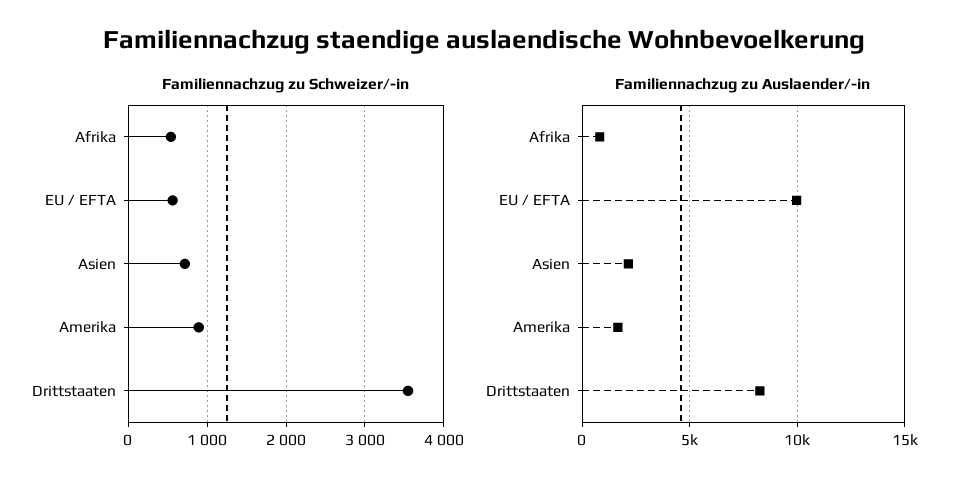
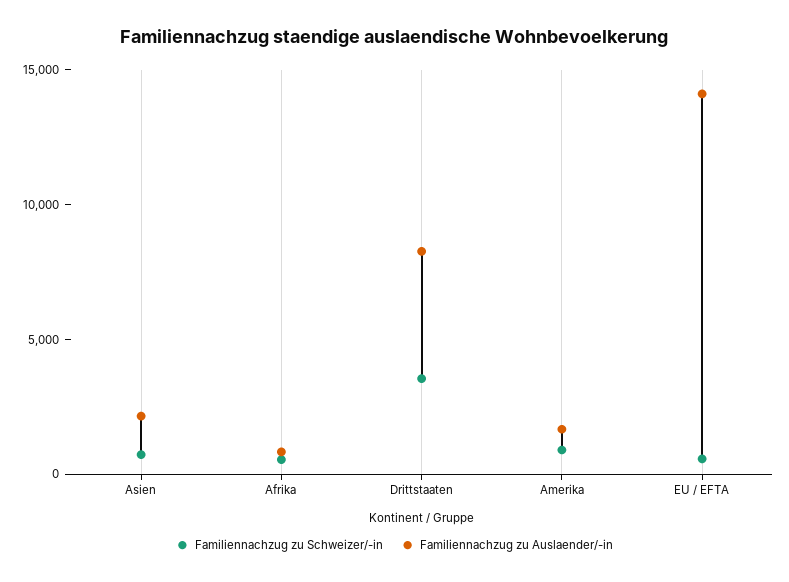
  {
    "Familiennachzug zu Schweizer/-in": {
      "Afrika": 500,
      "EU / EFTA": 600,
      "Asien": 700,
      "Amerika": 900,
      "Drittstaaten": 3500
    },
    "Familiennachzug zu Auslaender/-in": {
      "Afrika": 1000,
-     "EU / EFTA": 10000,
+     "EU / EFTA": 14000,
      "Asien": 2000,
      "Amerika": 1500,
      "Drittstaaten": 8500
    }
  }

